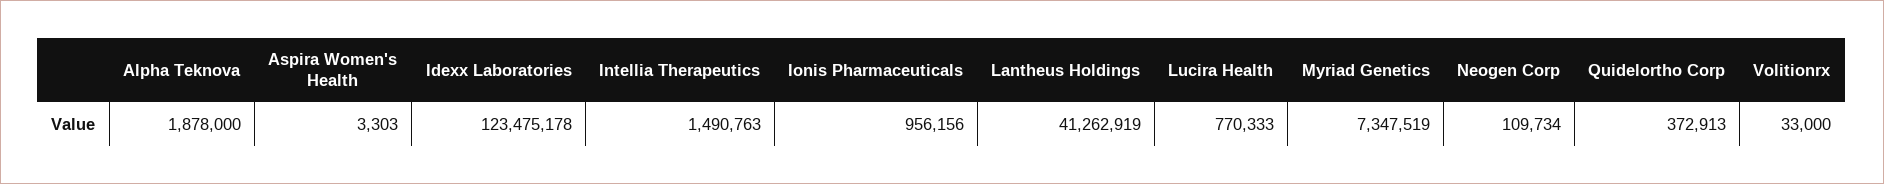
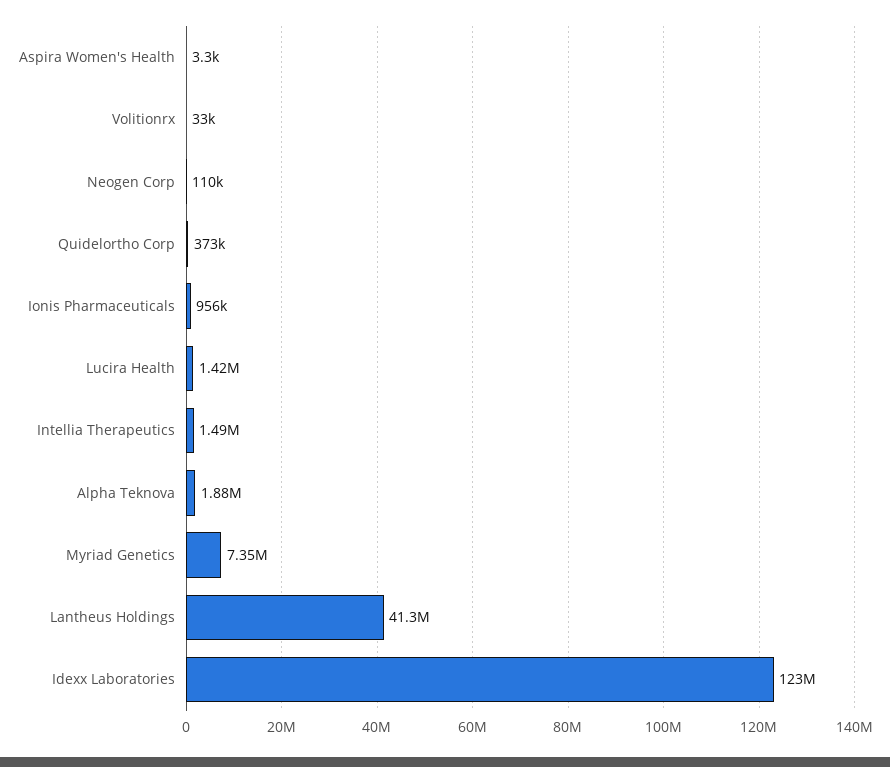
  {
    "Alpha Teknova": 1878000,
    "Aspira Women's Health": 3303,
    "Idexx Laboratories": 123475178,
    "Intellia Therapeutics": 1490763,
    "Ionis Pharmaceuticals": 956156,
    "Lantheus Holdings": 41262919,
-   "Lucira Health": 770333,
+   "Lucira Health": 1420000,
    "Myriad Genetics": 7347519,
    "Neogen Corp": 109734,
    "Quidelortho Corp": 372913,
    "Volitionrx": 33000
  }

